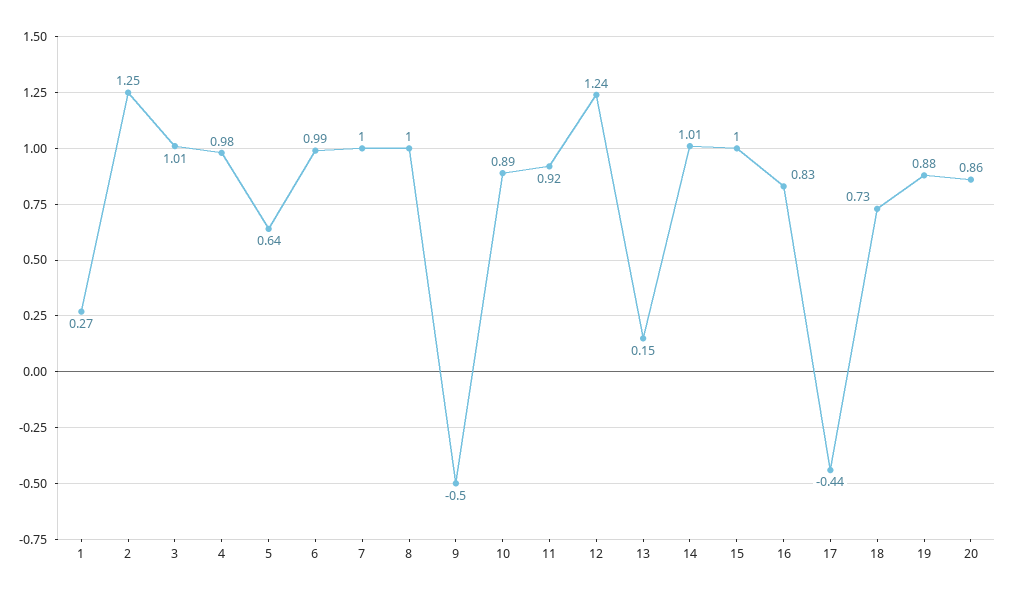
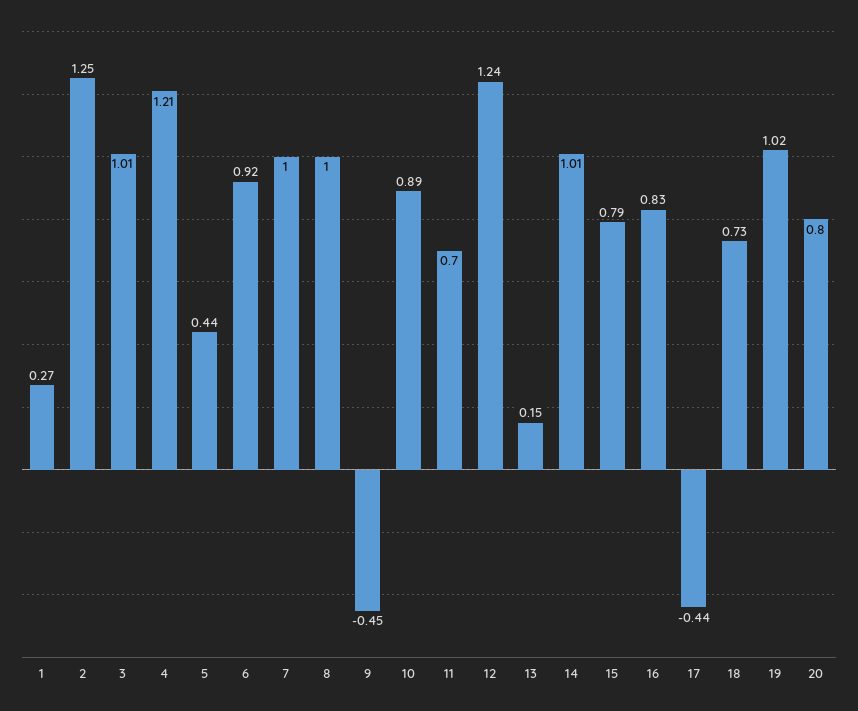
  {
    "1": 0.27,
    "2": 1.25,
    "3": 1.01,
-   "4": 0.98,
+   "4": 1.21,
-   "5": 0.64,
+   "5": 0.44,
-   "6": 0.99,
+   "6": 0.92,
    "7": 1,
    "8": 1,
-   "9": -0.5,
+   "9": -0.45,
    "10": 0.89,
-   "11": 0.92,
+   "11": 0.7,
    "12": 1.24,
    "13": 0.15,
    "14": 1.01,
-   "15": 1,
+   "15": 0.79,
    "16": 0.83,
    "17": -0.44,
    "18": 0.73,
-   "19": 0.88,
+   "19": 1.02,
-   "20": 0.86
+   "20": 0.8
  }

